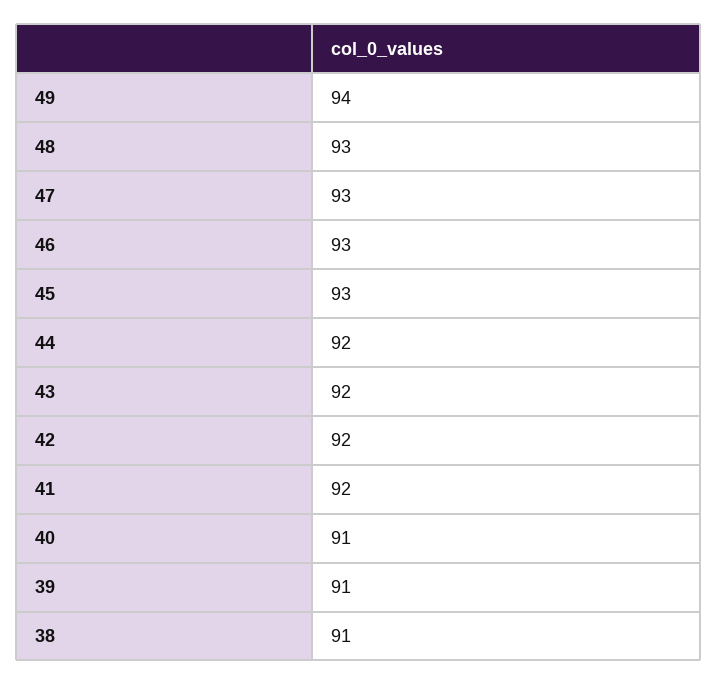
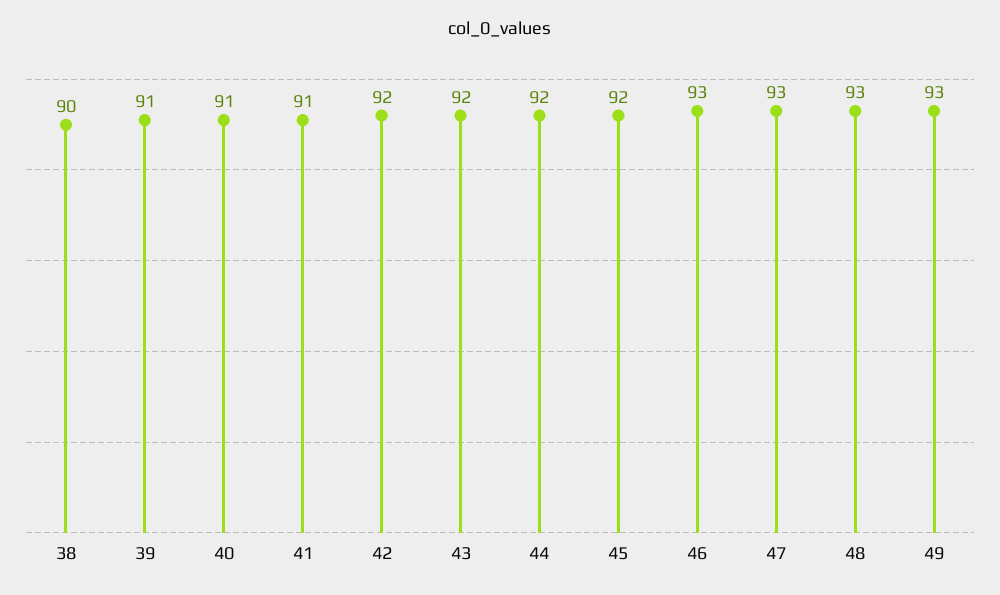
  {
-   "49": 94,
+   "49": 93,
    "48": 93,
    "47": 93,
    "46": 93,
-   "45": 93,
+   "45": 92,
    "44": 92,
    "43": 92,
    "42": 92,
-   "41": 92,
+   "41": 91,
    "40": 91,
    "39": 91,
-   "38": 91
+   "38": 90
  }

